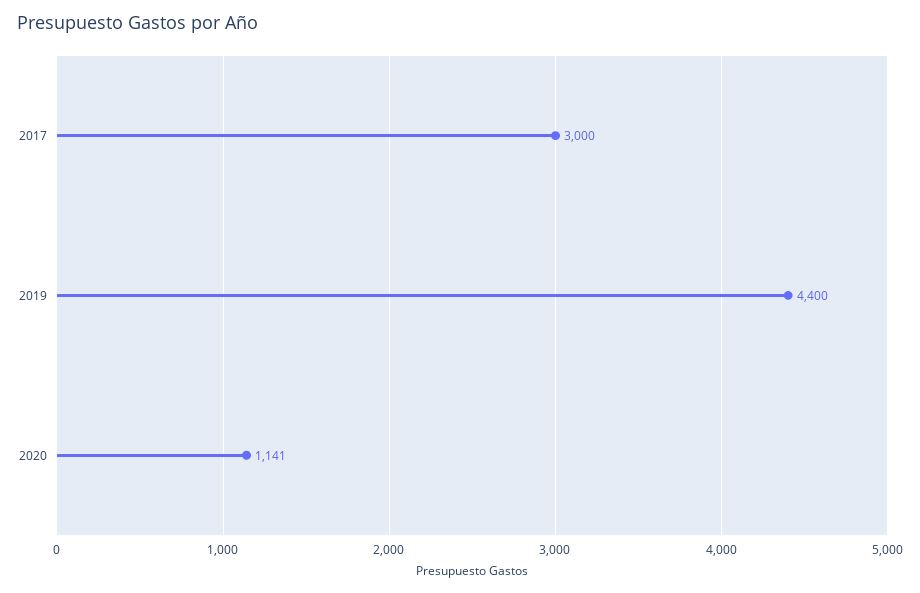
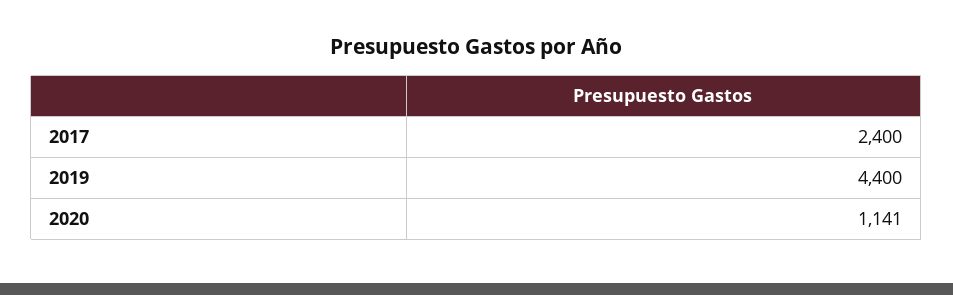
  {
-   "2017": 3000,
+   "2017": 2400,
    "2019": 4400,
    "2020": 1141
  }

